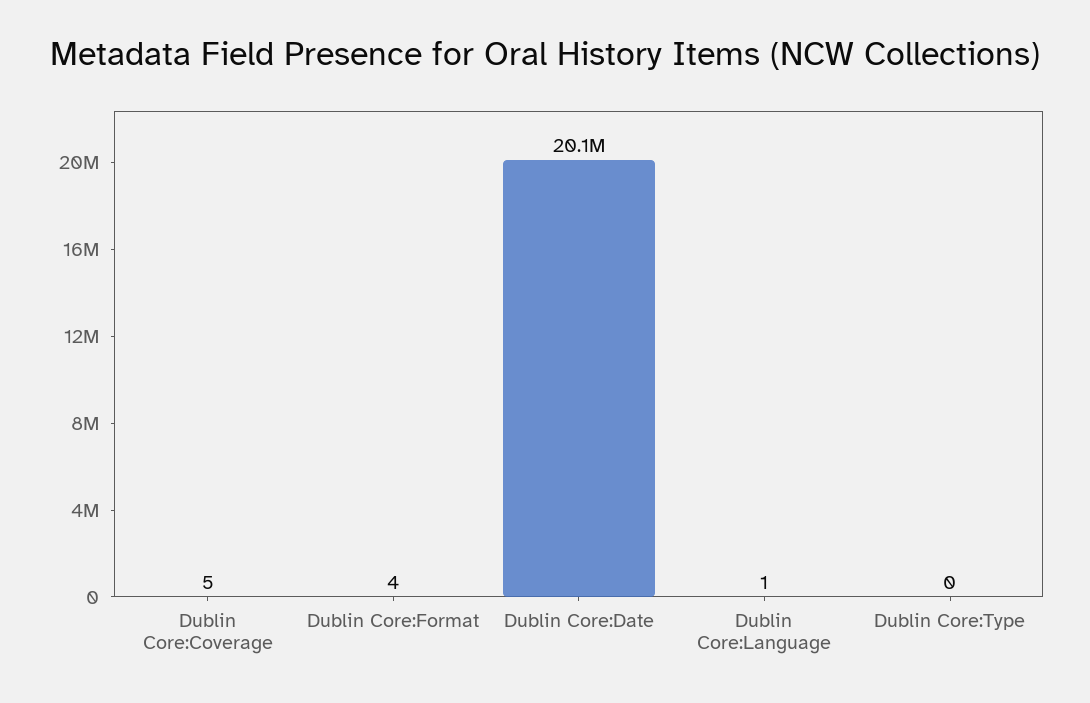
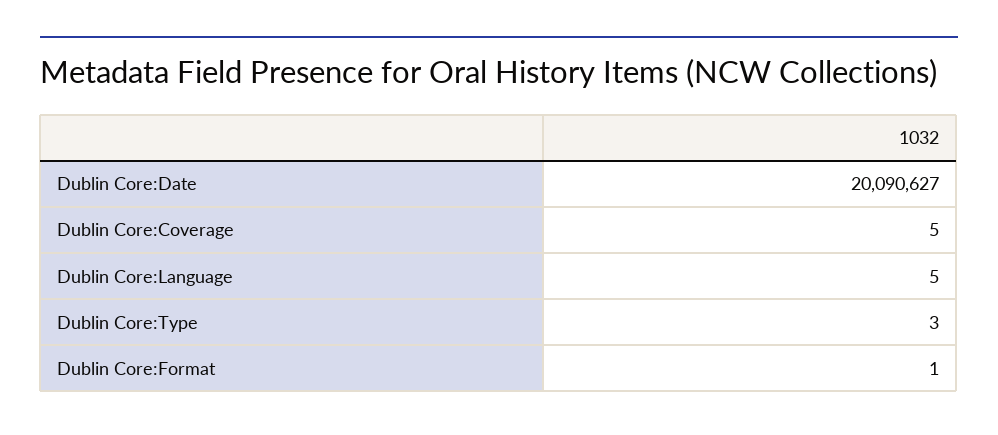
  {
    "Dublin Core:Coverage": 5,
-   "Dublin Core:Format": 4,
+   "Dublin Core:Format": 1,
    "Dublin Core:Date": 20090627,
-   "Dublin Core:Language": 1,
+   "Dublin Core:Language": 5,
-   "Dublin Core:Type": 0
+   "Dublin Core:Type": 3
  }

